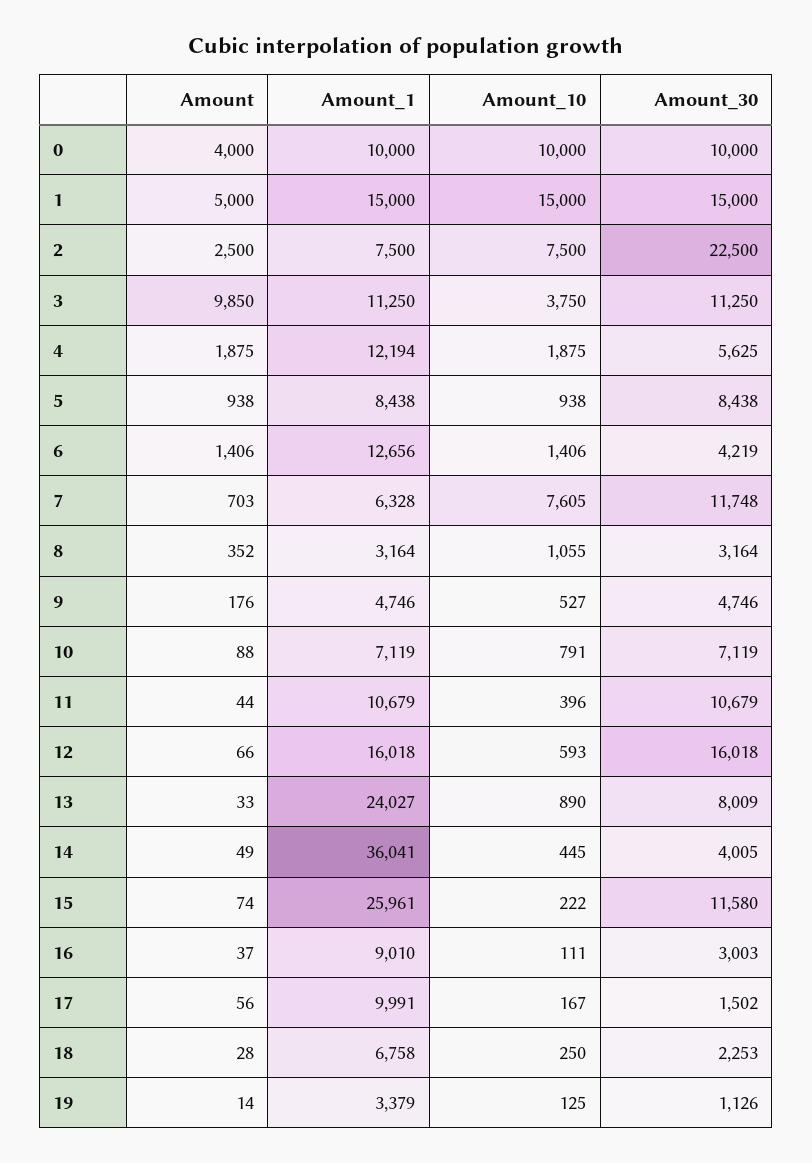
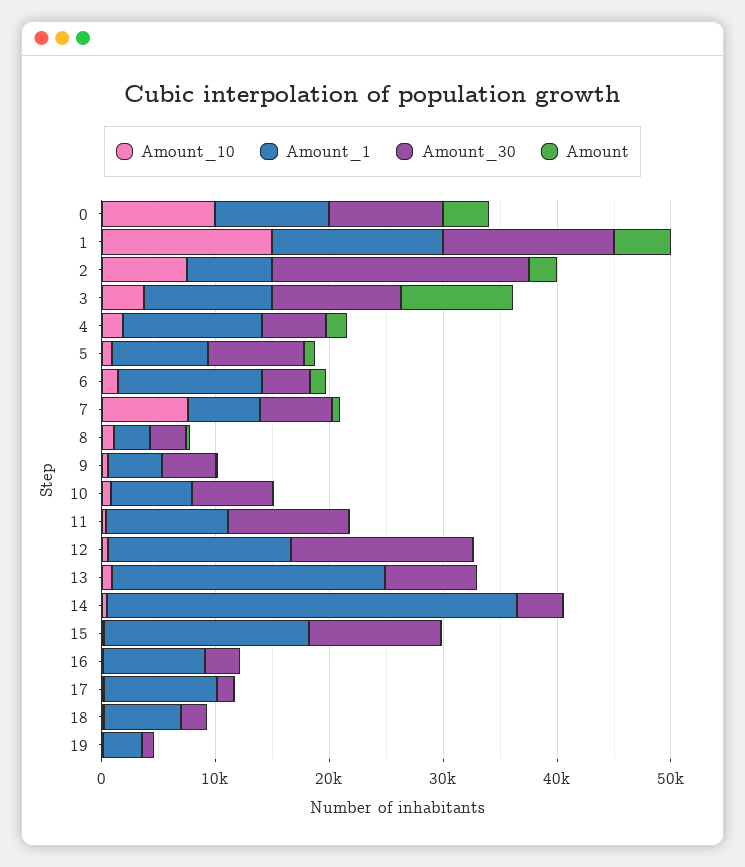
  {
    "Amount": {
      "0": 4000,
      "1": 5000,
      "2": 2500,
      "3": 9850,
      "4": 1875,
      "5": 938,
      "6": 1406,
      "7": 703,
      "8": 352,
      "9": 176,
      "10": 88,
      "11": 44,
      "12": 66,
      "13": 33,
      "14": 49,
      "15": 74,
      "16": 37,
      "17": 56,
      "18": 28,
      "19": 14
    },
    "Amount_1": {
      "0": 10000,
      "1": 15000,
      "2": 7500,
      "3": 11250,
      "4": 12194,
      "5": 8438,
      "6": 12656,
      "7": 6328,
      "8": 3164,
      "9": 4746,
      "10": 7119,
      "11": 10679,
      "12": 16018,
      "13": 24027,
      "14": 36041,
-     "15": 25961,
+     "15": 18000,
      "16": 9010,
      "17": 9991,
      "18": 6758,
      "19": 3379
    },
    "Amount_10": {
      "0": 10000,
      "1": 15000,
      "2": 7500,
      "3": 3750,
      "4": 1875,
      "5": 938,
      "6": 1406,
      "7": 7605,
      "8": 1055,
      "9": 527,
      "10": 791,
      "11": 396,
      "12": 593,
      "13": 890,
      "14": 445,
      "15": 222,
      "16": 111,
      "17": 167,
      "18": 250,
      "19": 125
    },
    "Amount_30": {
      "0": 10000,
      "1": 15000,
      "2": 22500,
      "3": 11250,
      "4": 5625,
      "5": 8438,
      "6": 4219,
-     "7": 11748,
+     "7": 6000,
      "8": 3164,
      "9": 4746,
      "10": 7119,
      "11": 10679,
      "12": 16018,
      "13": 8009,
      "14": 4005,
      "15": 11580,
      "16": 3003,
      "17": 1502,
      "18": 2253,
      "19": 1126
    }
  }

